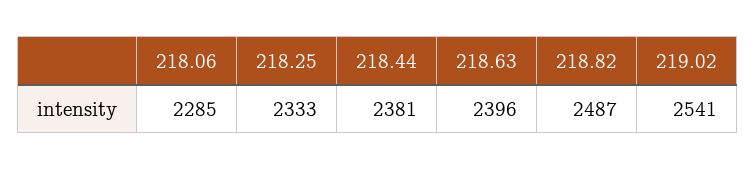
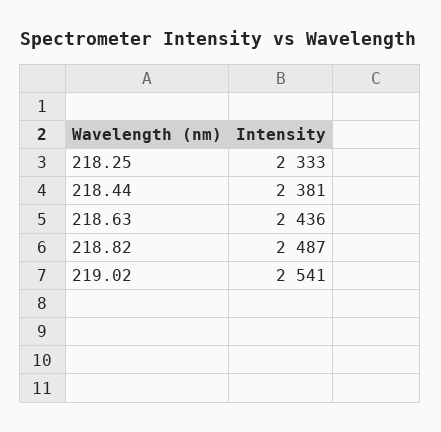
  {
-   "218.06": 2285,
    "218.25": 2333,
    "218.44": 2381,
-   "218.63": 2396,
+   "218.63": 2436,
    "218.82": 2487,
    "219.02": 2541
  }

